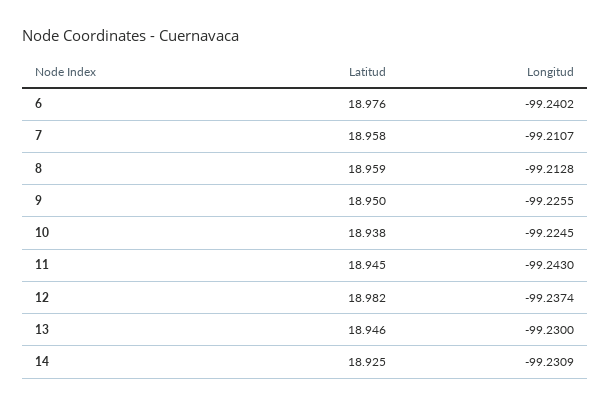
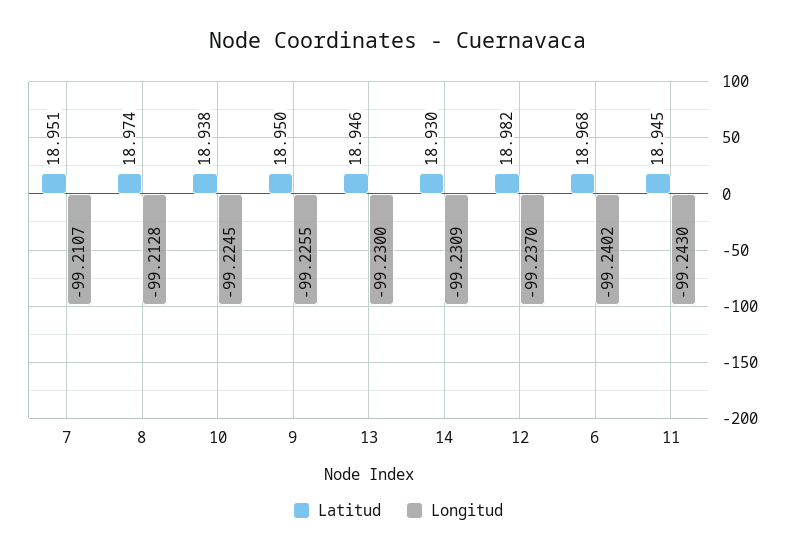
  {
    "Latitud": {
-     "6": 18.976,
+     "6": 18.968,
-     "7": 18.958,
+     "7": 18.951,
-     "8": 18.959,
+     "8": 18.974,
      "9": 18.95,
      "10": 18.938,
      "11": 18.945,
      "12": 18.982,
      "13": 18.946,
-     "14": 18.925
+     "14": 18.93
    },
    "Longitud": {
      "6": -99.2402,
      "7": -99.2107,
      "8": -99.2128,
      "9": -99.2255,
      "10": -99.2245,
      "11": -99.243,
-     "12": -99.2374,
+     "12": -99.237,
      "13": -99.23,
      "14": -99.2309
    }
  }

